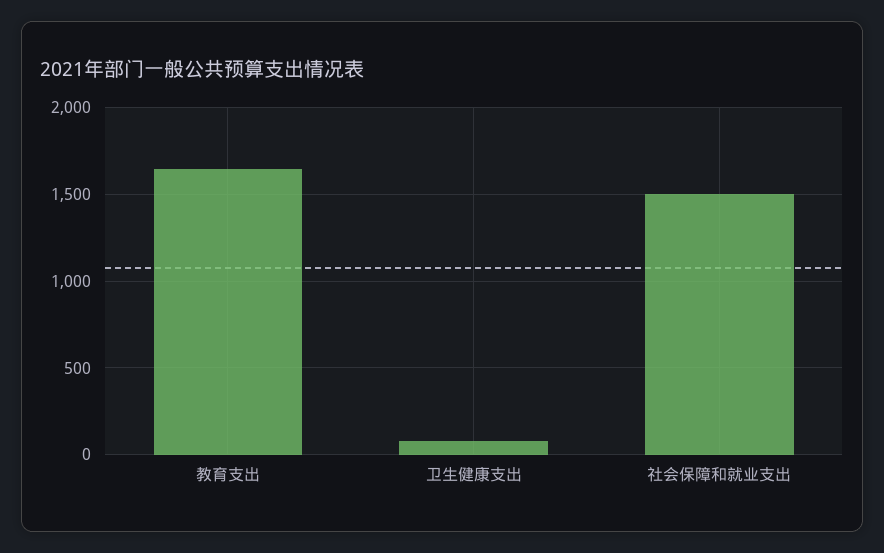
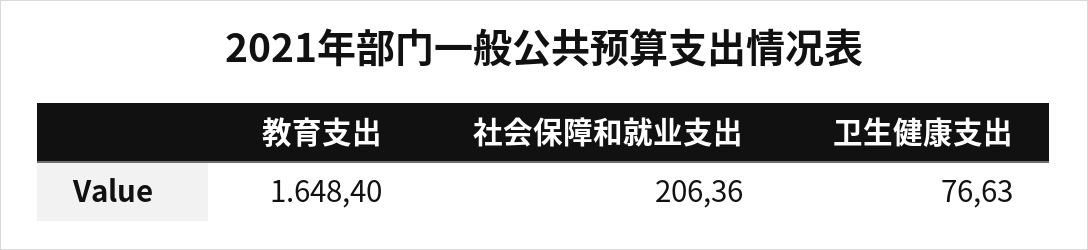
  {
    "教育支出": 1648.4,
    "卫生健康支出": 76.63,
-   "社会保障和就业支出": 1500
+   "社会保障和就业支出": 206.36
  }

